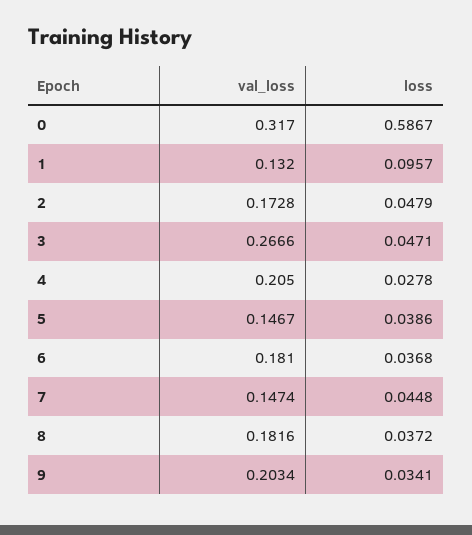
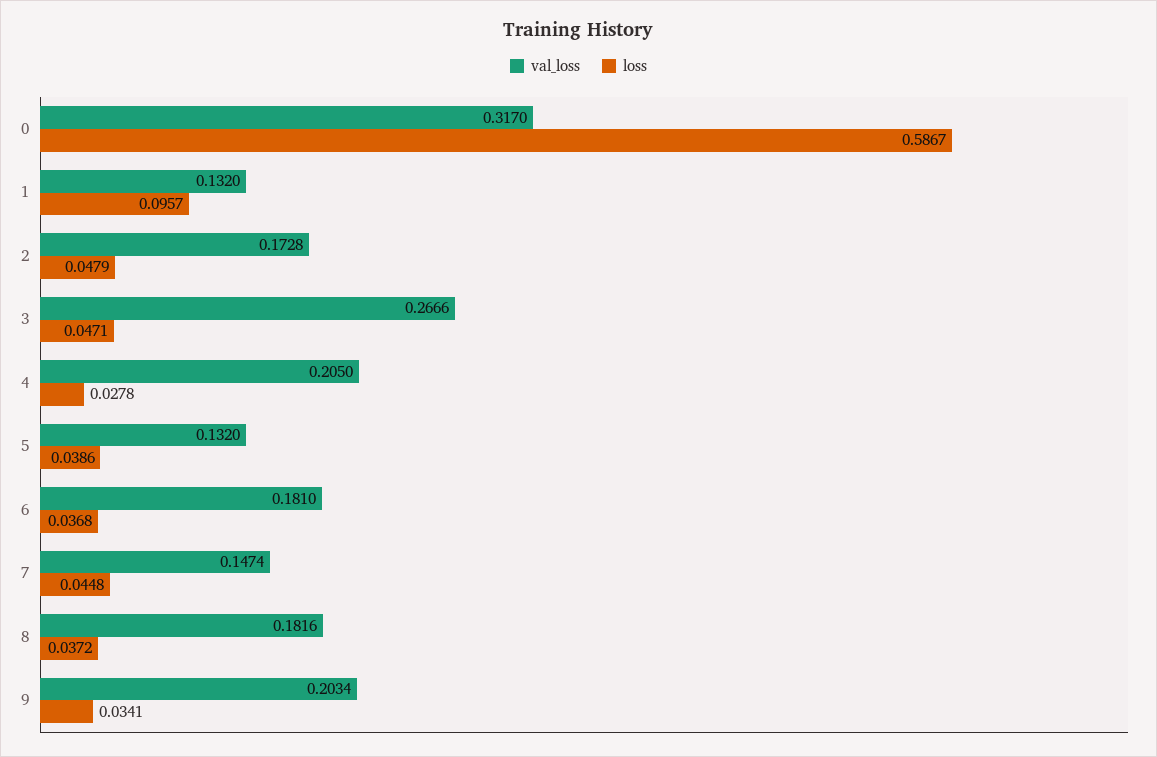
  {
    "val_loss": {
      "0": 0.317,
      "1": 0.132,
      "2": 0.1728,
      "3": 0.2666,
      "4": 0.205,
-     "5": 0.1467,
+     "5": 0.132,
      "6": 0.181,
      "7": 0.1474,
      "8": 0.1816,
      "9": 0.2034
    },
    "loss": {
      "0": 0.5867,
      "1": 0.0957,
      "2": 0.0479,
      "3": 0.0471,
      "4": 0.0278,
      "5": 0.0386,
      "6": 0.0368,
      "7": 0.0448,
      "8": 0.0372,
      "9": 0.0341
    }
  }

